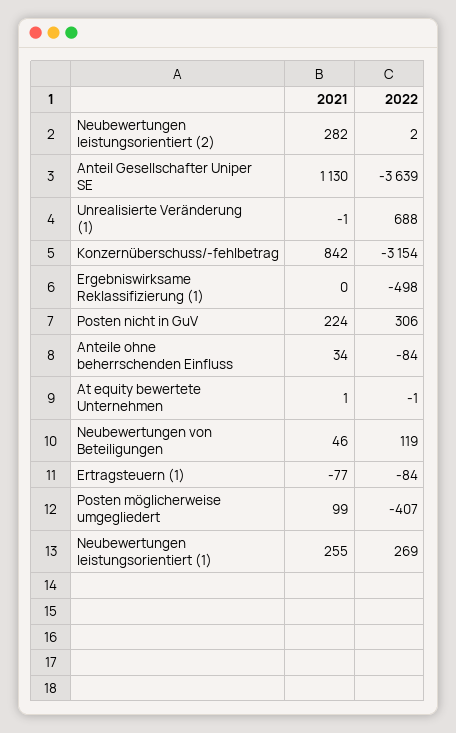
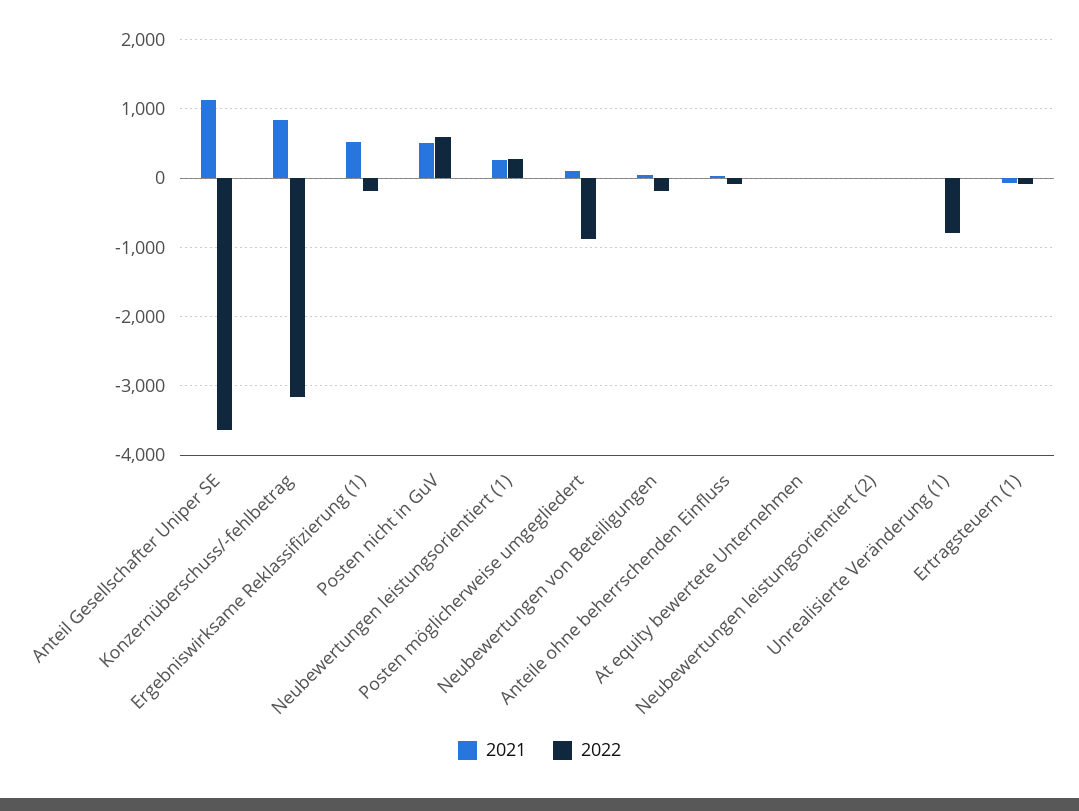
  {
    "2021": {
-     "Neubewertungen leistungsorientiert (2)": 282,
+     "Neubewertungen leistungsorientiert (2)": 0,
      "Anteil Gesellschafter Uniper SE": 1130,
      "Unrealisierte Veränderung (1)": -1,
      "Konzernüberschuss/-fehlbetrag": 842,
-     "Ergebniswirksame Reklassifizierung (1)": 0,
+     "Ergebniswirksame Reklassifizierung (1)": 500,
-     "Posten nicht in GuV": 224,
+     "Posten nicht in GuV": 500,
      "Anteile ohne beherrschenden Einfluss": 34,
      "At equity bewertete Unternehmen": 1,
      "Neubewertungen von Beteiligungen": 46,
      "Ertragsteuern (1)": -77,
      "Posten möglicherweise umgegliedert": 99,
      "Neubewertungen leistungsorientiert (1)": 255
    },
    "2022": {
      "Neubewertungen leistungsorientiert (2)": 2,
      "Anteil Gesellschafter Uniper SE": -3639,
-     "Unrealisierte Veränderung (1)": 688,
+     "Unrealisierte Veränderung (1)": -800,
      "Konzernüberschuss/-fehlbetrag": -3154,
-     "Ergebniswirksame Reklassifizierung (1)": -498,
+     "Ergebniswirksame Reklassifizierung (1)": -200,
-     "Posten nicht in GuV": 306,
+     "Posten nicht in GuV": 600,
      "Anteile ohne beherrschenden Einfluss": -84,
      "At equity bewertete Unternehmen": -1,
-     "Neubewertungen von Beteiligungen": 119,
+     "Neubewertungen von Beteiligungen": -200,
      "Ertragsteuern (1)": -84,
-     "Posten möglicherweise umgegliedert": -407,
+     "Posten möglicherweise umgegliedert": -900,
      "Neubewertungen leistungsorientiert (1)": 269
    }
  }

